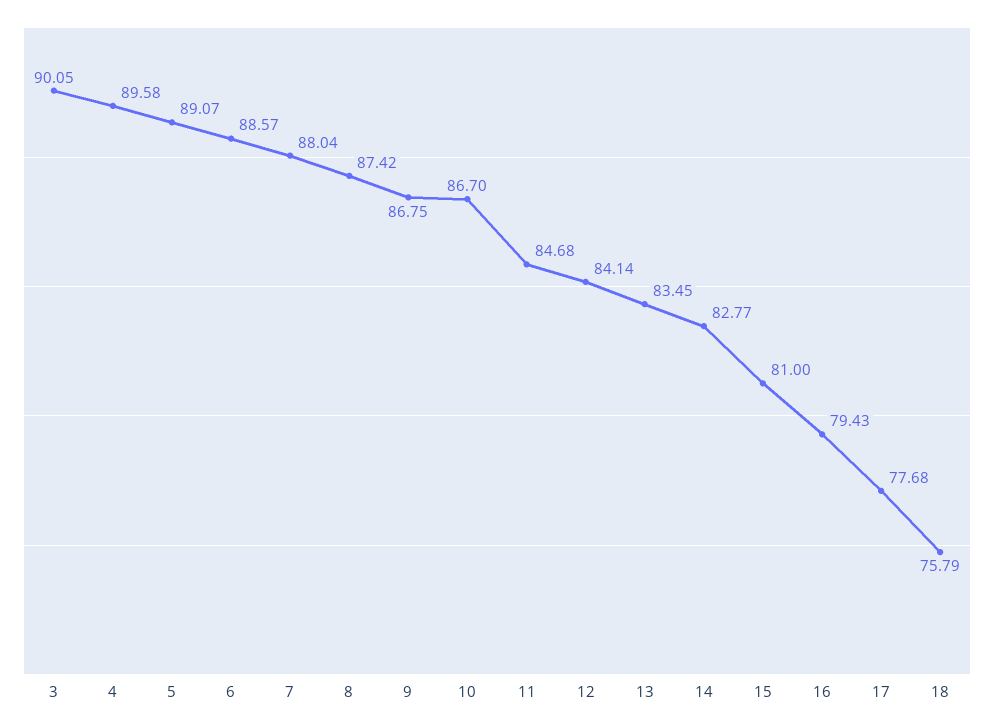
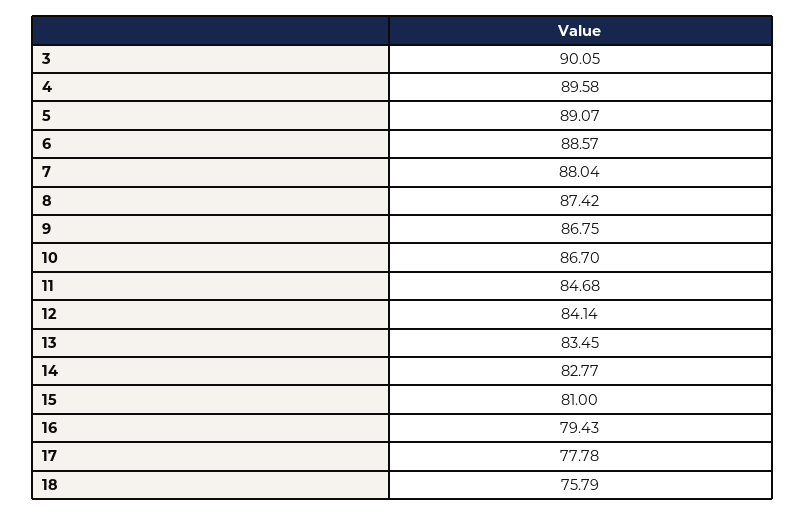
  {
    "3": 90.05,
    "4": 89.58,
    "5": 89.07,
    "6": 88.57,
    "7": 88.04,
    "8": 87.42,
    "9": 86.75,
    "10": 86.7,
    "11": 84.68,
    "12": 84.14,
    "13": 83.45,
    "14": 82.77,
    "15": 81,
    "16": 79.43,
-   "17": 77.68,
+   "17": 77.78,
    "18": 75.79
  }

